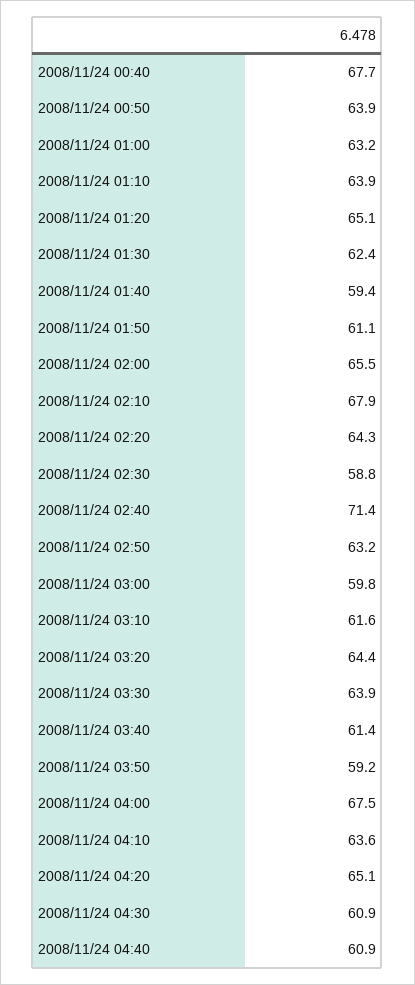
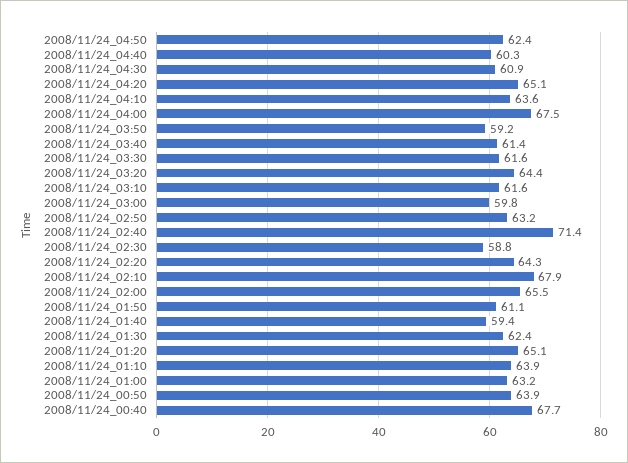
  {
    "2008/11/24 00:40": 67.7,
    "2008/11/24 00:50": 63.9,
    "2008/11/24 01:00": 63.2,
    "2008/11/24 01:10": 63.9,
    "2008/11/24 01:20": 65.1,
    "2008/11/24 01:30": 62.4,
    "2008/11/24 01:40": 59.4,
    "2008/11/24 01:50": 61.1,
    "2008/11/24 02:00": 65.5,
    "2008/11/24 02:10": 67.9,
    "2008/11/24 02:20": 64.3,
    "2008/11/24 02:30": 58.8,
    "2008/11/24 02:40": 71.4,
    "2008/11/24 02:50": 63.2,
    "2008/11/24 03:00": 59.8,
    "2008/11/24 03:10": 61.6,
    "2008/11/24 03:20": 64.4,
-   "2008/11/24 03:30": 63.9,
+   "2008/11/24 03:30": 61.6,
    "2008/11/24 03:40": 61.4,
    "2008/11/24 03:50": 59.2,
    "2008/11/24 04:00": 67.5,
    "2008/11/24 04:10": 63.6,
    "2008/11/24 04:20": 65.1,
    "2008/11/24 04:30": 60.9,
-   "2008/11/24 04:40": 60.9
+   "2008/11/24 04:40": 60.3,
+   "2008/11/24_04:50": 62.4
  }

